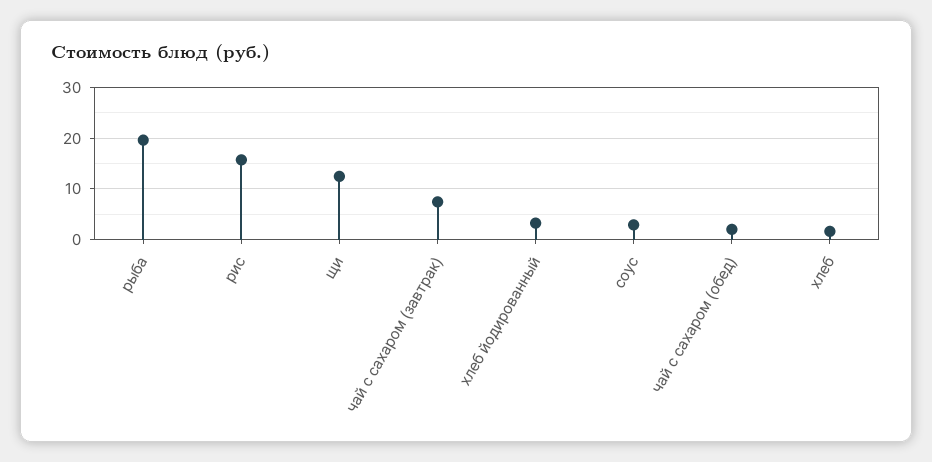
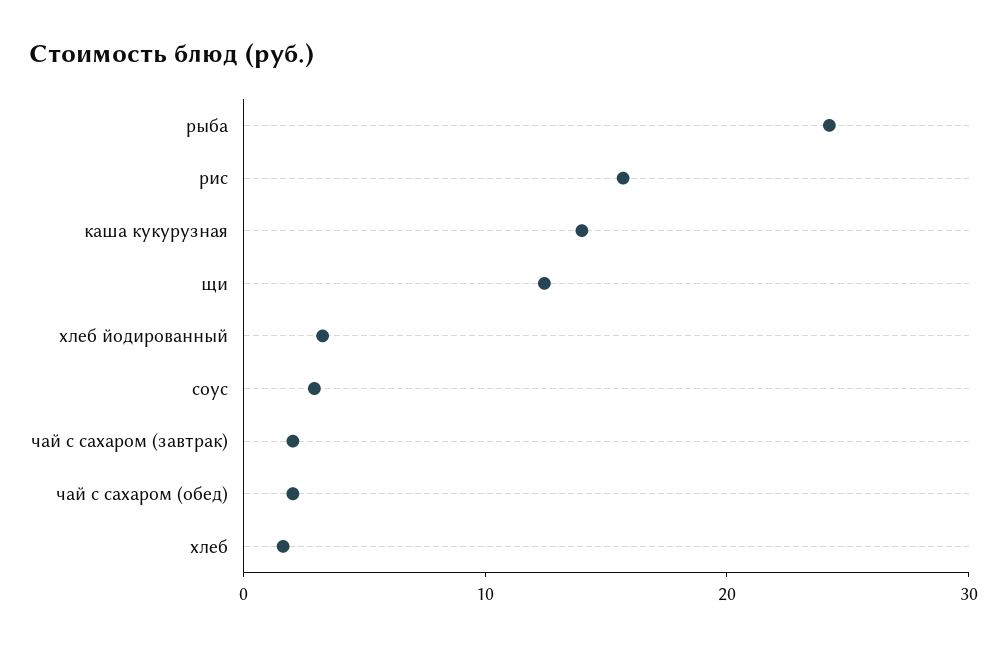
  {
-   "рыба": 20,
+   "рыба": 24,
    "рис": 16,
    "щи": 12,
-   "чай с сахаром (завтрак)": 8,
+   "чай с сахаром (завтрак)": 2,
    "хлеб йодированный": 4,
    "соус": 2,
    "чай с сахаром (обед)": 2,
-   "хлеб": 2
+   "хлеб": 2,
+   "каша кукурузная": 14
  }

